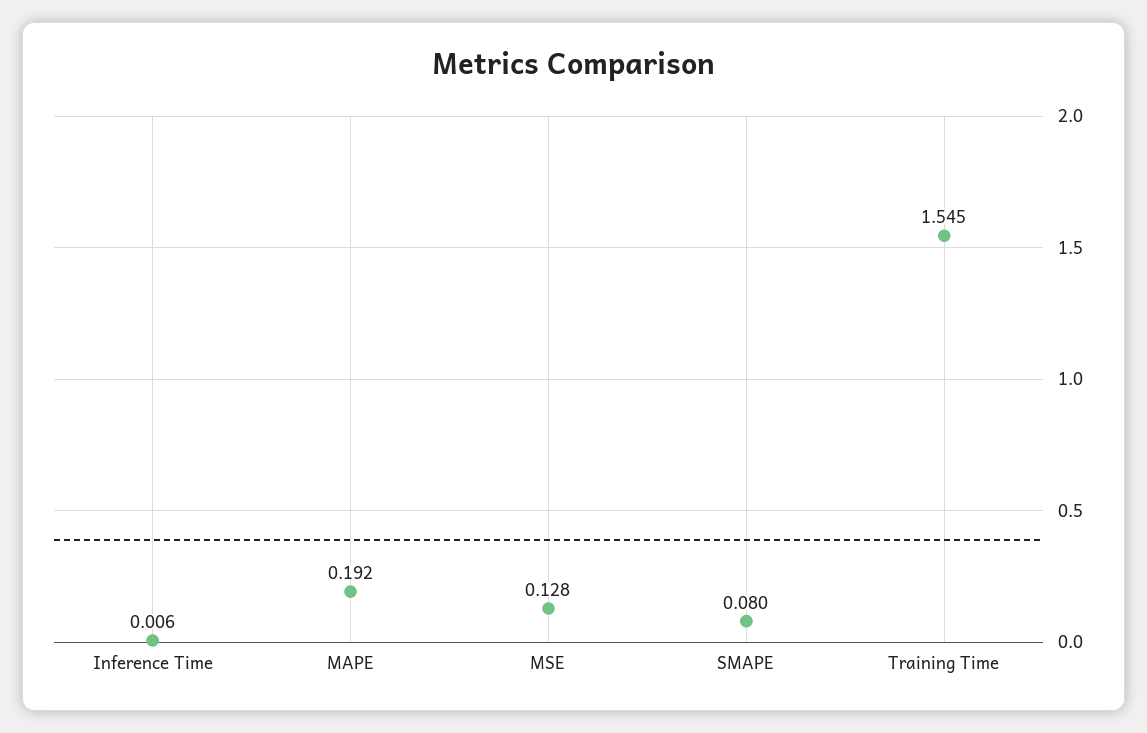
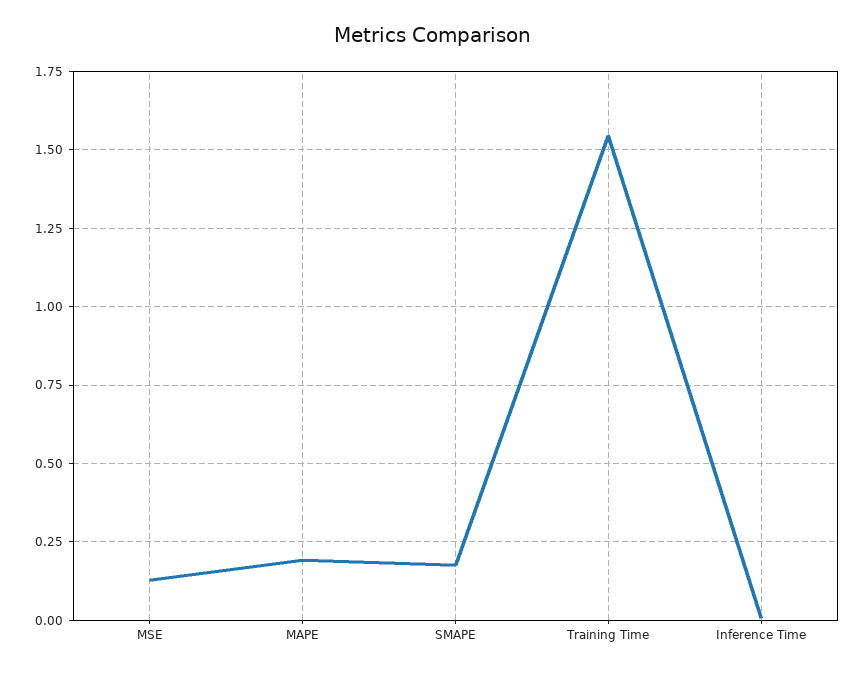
  {
    "Inference Time": 0.006,
    "MAPE": 0.192,
    "MSE": 0.128,
-   "SMAPE": 0.08,
+   "SMAPE": 0.175,
    "Training Time": 1.545
  }

